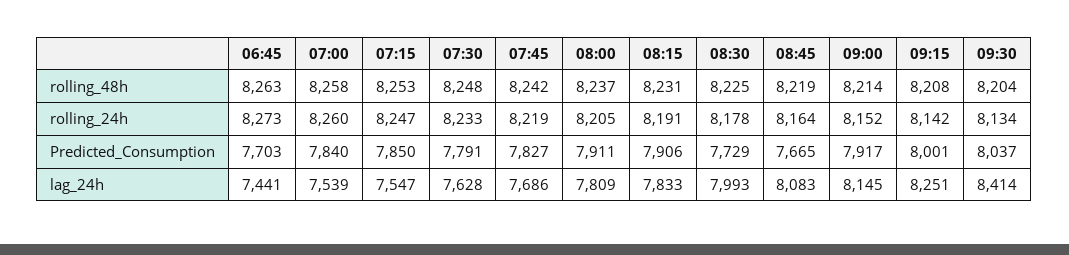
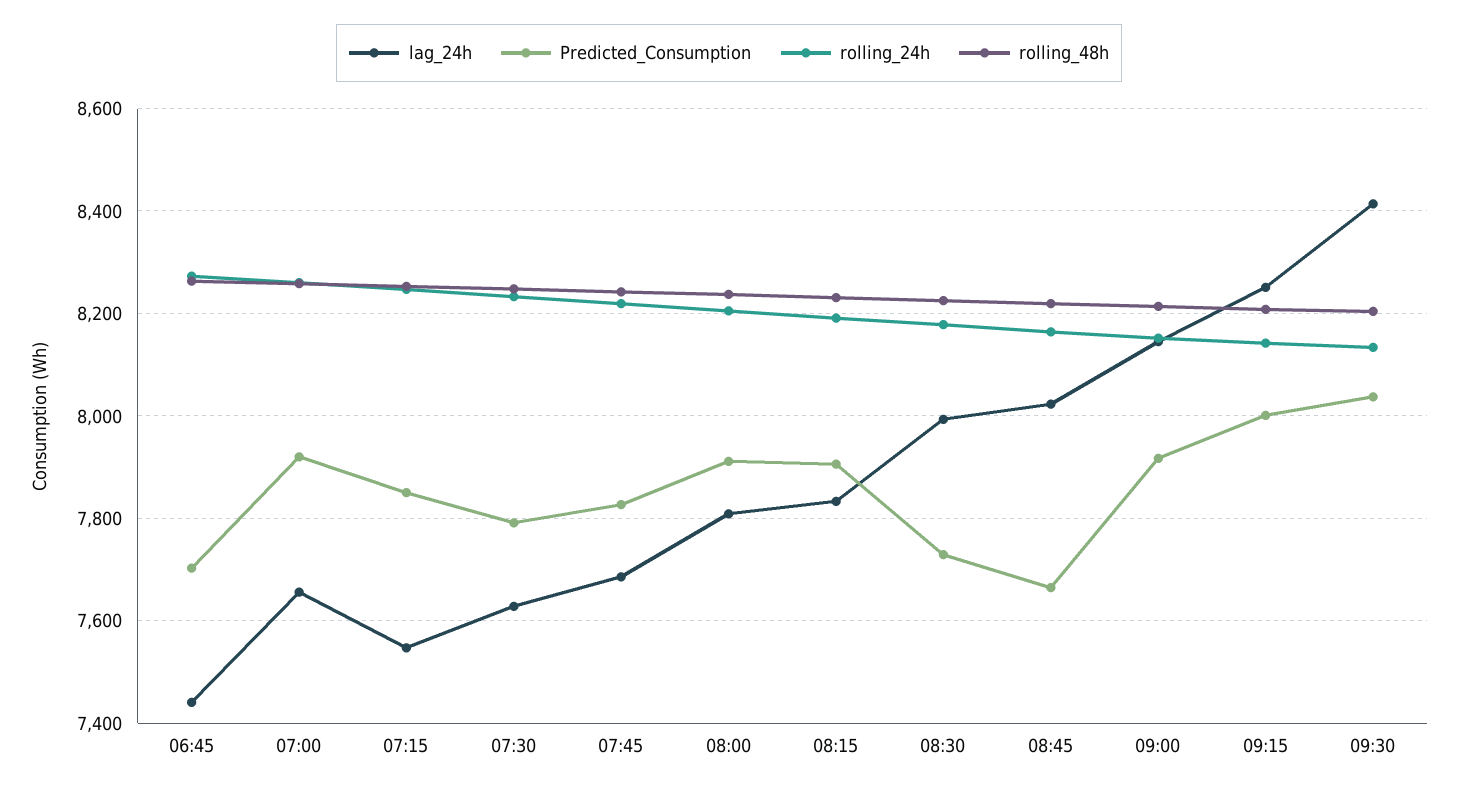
  {
    "rolling_48h": {
      "06:45": 8263,
      "07:00": 8258,
      "07:15": 8253,
      "07:30": 8248,
      "07:45": 8242,
      "08:00": 8237,
      "08:15": 8231,
      "08:30": 8225,
      "08:45": 8219,
      "09:00": 8214,
      "09:15": 8208,
      "09:30": 8204
    },
    "rolling_24h": {
      "06:45": 8273,
      "07:00": 8260,
      "07:15": 8247,
      "07:30": 8233,
      "07:45": 8219,
      "08:00": 8205,
      "08:15": 8191,
      "08:30": 8178,
      "08:45": 8164,
      "09:00": 8152,
      "09:15": 8142,
      "09:30": 8134
    },
    "Predicted_Consumption": {
      "06:45": 7703,
-     "07:00": 7840,
+     "07:00": 7920,
      "07:15": 7850,
      "07:30": 7791,
      "07:45": 7827,
      "08:00": 7911,
      "08:15": 7906,
      "08:30": 7729,
      "08:45": 7665,
      "09:00": 7917,
      "09:15": 8001,
      "09:30": 8037
    },
    "lag_24h": {
      "06:45": 7441,
-     "07:00": 7539,
+     "07:00": 7660,
      "07:15": 7547,
      "07:30": 7628,
      "07:45": 7686,
      "08:00": 7809,
      "08:15": 7833,
      "08:30": 7993,
-     "08:45": 8083,
+     "08:45": 8020,
      "09:00": 8145,
      "09:15": 8251,
      "09:30": 8414
    }
  }

